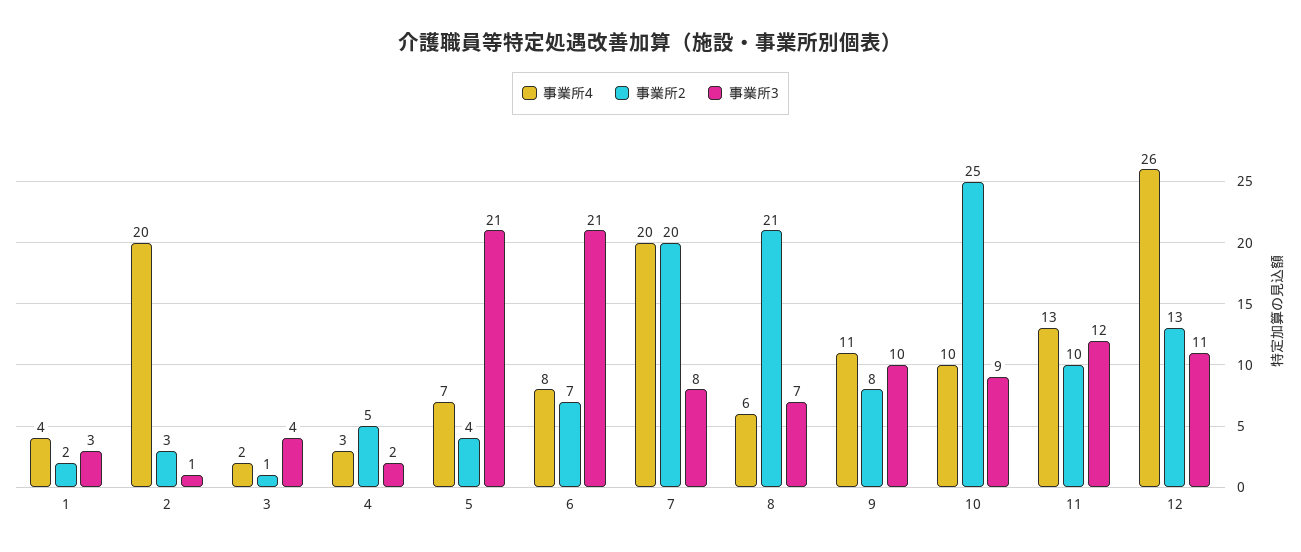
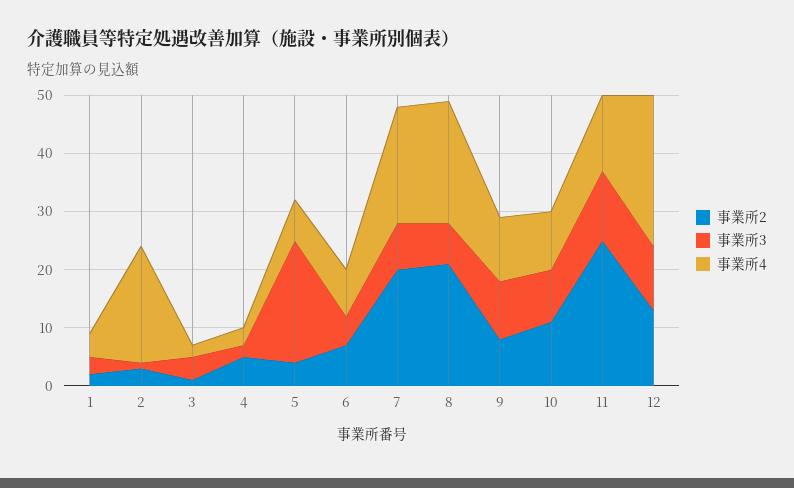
  {
    "事業所4": {
      "1": 4,
      "2": 20,
      "3": 2,
      "4": 3,
      "5": 7,
      "6": 8,
      "7": 20,
-     "8": 6,
+     "8": 20,
      "9": 11,
      "10": 10,
      "11": 13,
      "12": 26
    },
    "事業所2": {
      "1": 2,
      "2": 3,
      "3": 1,
      "4": 5,
      "5": 4,
      "6": 7,
      "7": 20,
      "8": 21,
      "9": 8,
-     "10": 25,
+     "10": 10,
-     "11": 10,
+     "11": 25,
      "12": 13
    },
    "事業所3": {
      "1": 3,
      "2": 1,
      "3": 4,
      "4": 2,
      "5": 21,
-     "6": 21,
+     "6": 5,
      "7": 8,
      "8": 7,
      "9": 10,
      "10": 9,
      "11": 12,
      "12": 11
    }
  }

